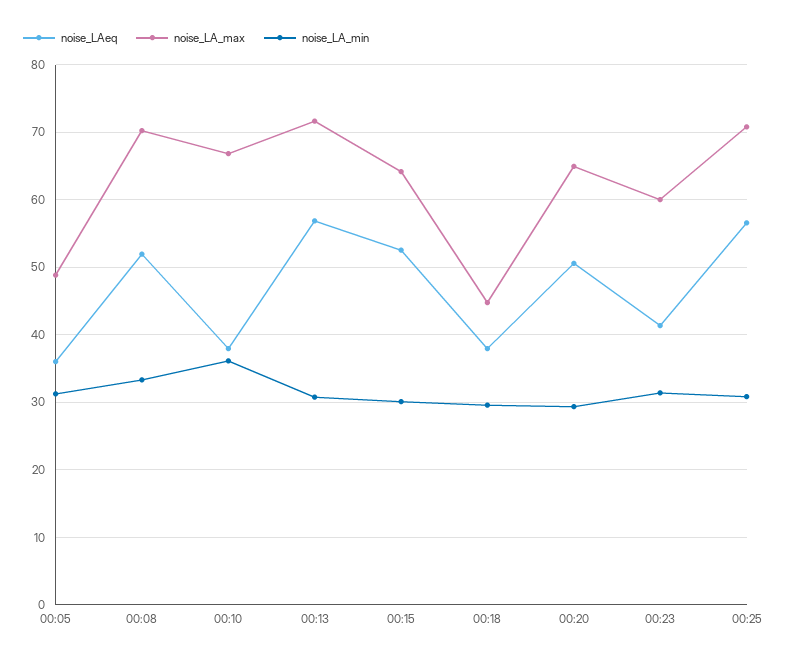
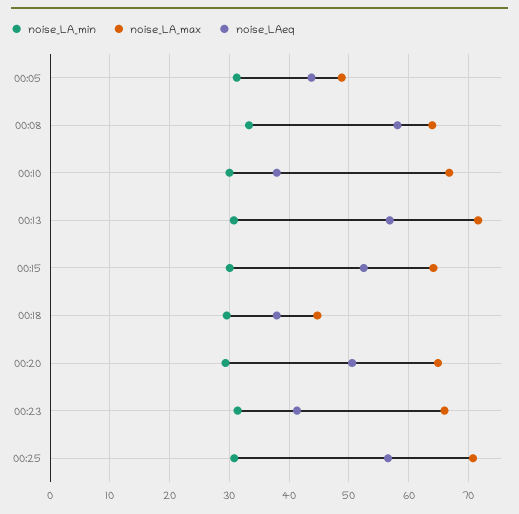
  {
    "noise_LAeq": {
-     "00:05": 36,
+     "00:05": 44,
-     "00:08": 52,
+     "00:08": 58,
      "00:10": 38,
      "00:13": 57,
      "00:15": 53,
      "00:18": 38,
      "00:20": 51,
      "00:23": 41,
      "00:25": 57
    },
    "noise_LA_max": {
      "00:05": 49,
-     "00:08": 70,
+     "00:08": 64,
      "00:10": 67,
      "00:13": 72,
      "00:15": 64,
      "00:18": 45,
      "00:20": 65,
-     "00:23": 60,
+     "00:23": 66,
      "00:25": 71
    },
    "noise_LA_min": {
      "00:05": 31,
      "00:08": 33,
-     "00:10": 36,
+     "00:10": 30,
      "00:13": 31,
      "00:15": 30,
      "00:18": 30,
      "00:20": 29,
      "00:23": 31,
      "00:25": 31
    }
  }

